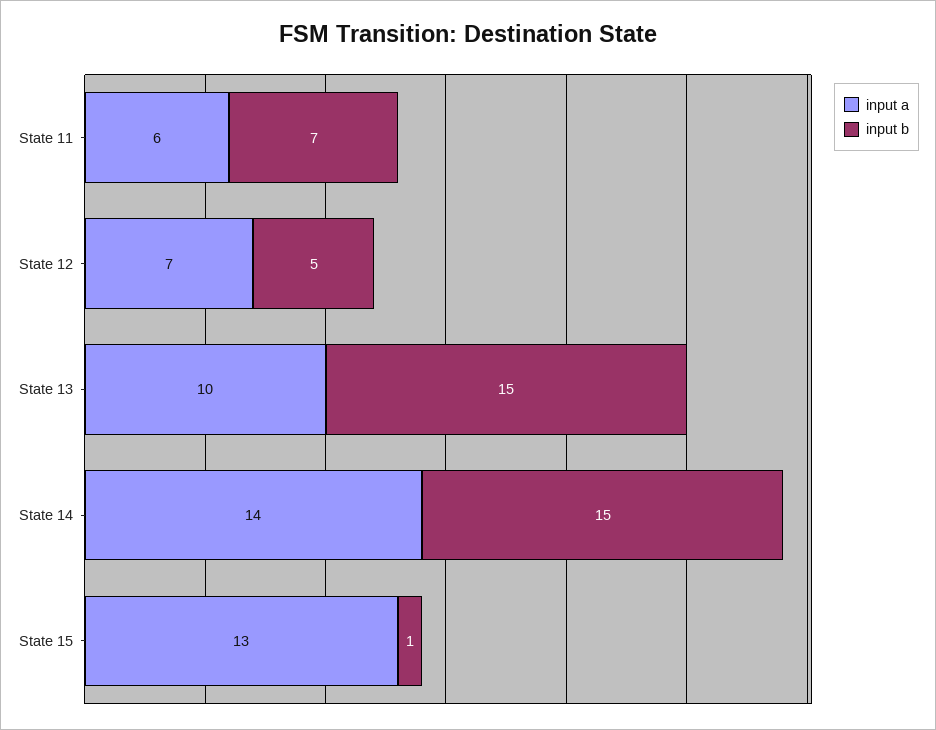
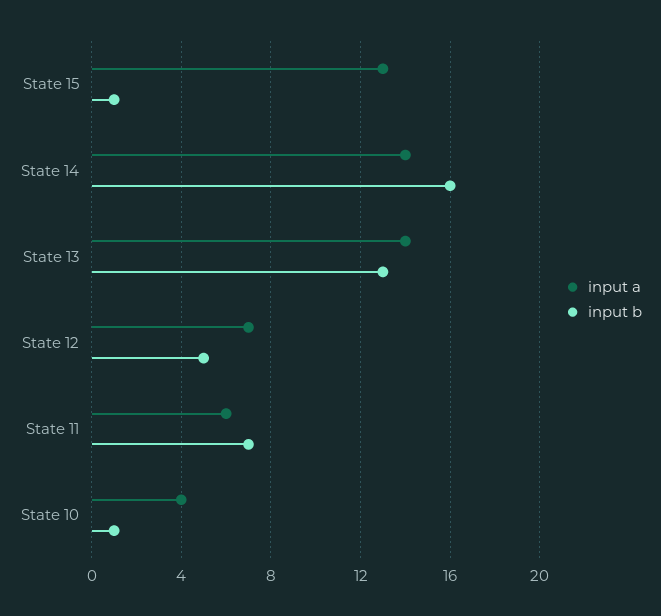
  {
    "input a": {
      "State 11": 6,
      "State 12": 7,
-     "State 13": 10,
+     "State 13": 14,
      "State 14": 14,
-     "State 15": 13
+     "State 15": 13,
+     "State 10": 4
    },
    "input b": {
      "State 11": 7,
      "State 12": 5,
-     "State 13": 15,
+     "State 13": 13,
-     "State 14": 15,
+     "State 14": 16,
-     "State 15": 1
+     "State 15": 1,
+     "State 10": 1
    }
  }

